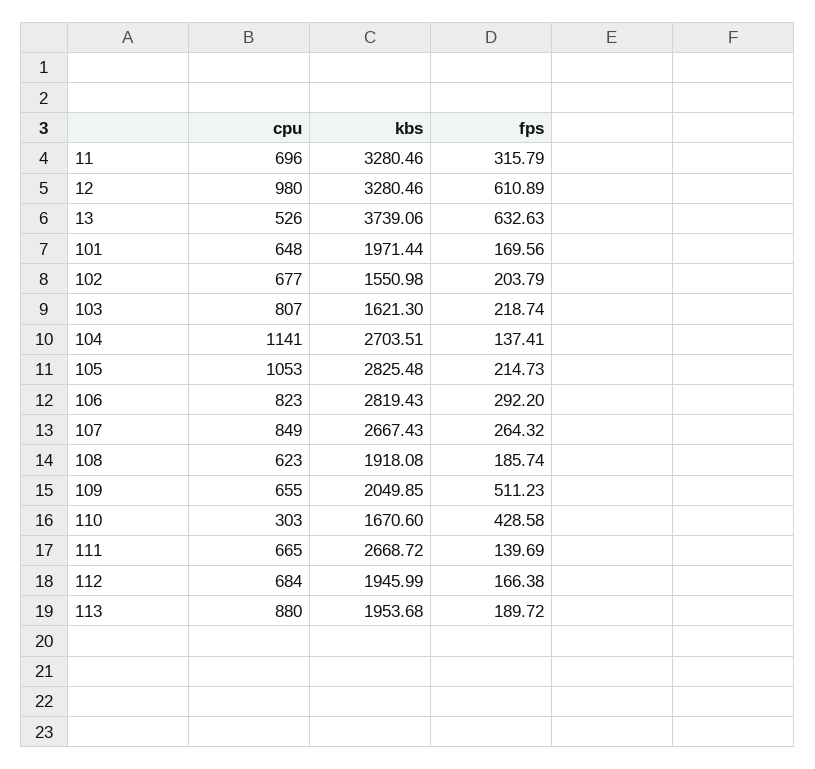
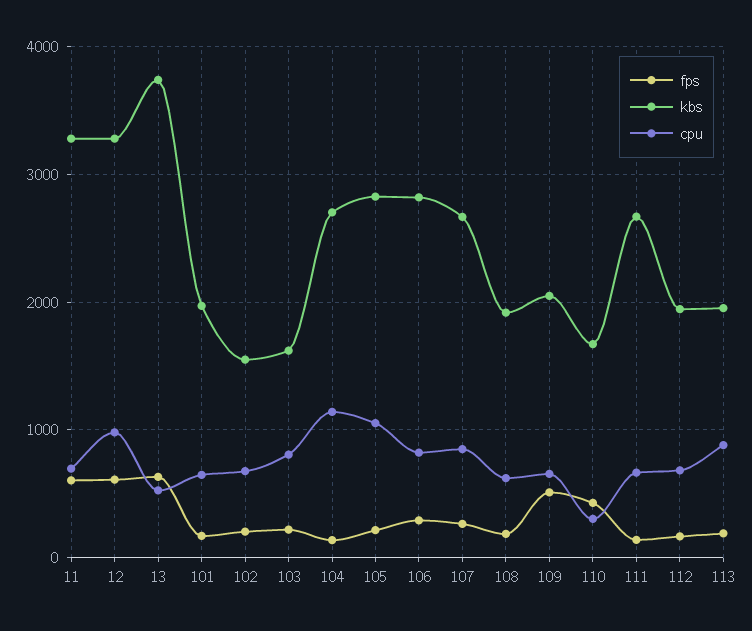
  {
    "cpu": {
      "11": 696,
      "12": 980,
      "13": 526,
      "101": 648,
      "102": 677,
      "103": 807,
      "104": 1141,
      "105": 1053,
      "106": 823,
      "107": 849,
      "108": 623,
      "109": 655,
      "110": 303,
      "111": 665,
      "112": 684,
      "113": 880
    },
    "kbs": {
      "11": 3280.46,
      "12": 3280.46,
      "13": 3739.06,
      "101": 1971.44,
      "102": 1550.98,
      "103": 1621.3,
      "104": 2703.51,
      "105": 2825.48,
      "106": 2819.43,
      "107": 2667.43,
      "108": 1918.08,
      "109": 2049.85,
      "110": 1670.6,
      "111": 2668.72,
      "112": 1945.99,
      "113": 1953.68
    },
    "fps": {
-     "11": 315.79,
+     "11": 600,
      "12": 610.89,
      "13": 632.63,
      "101": 169.56,
      "102": 203.79,
      "103": 218.74,
      "104": 137.41,
      "105": 214.73,
      "106": 292.2,
      "107": 264.32,
      "108": 185.74,
      "109": 511.23,
      "110": 428.58,
      "111": 139.69,
      "112": 166.38,
      "113": 189.72
    }
  }

